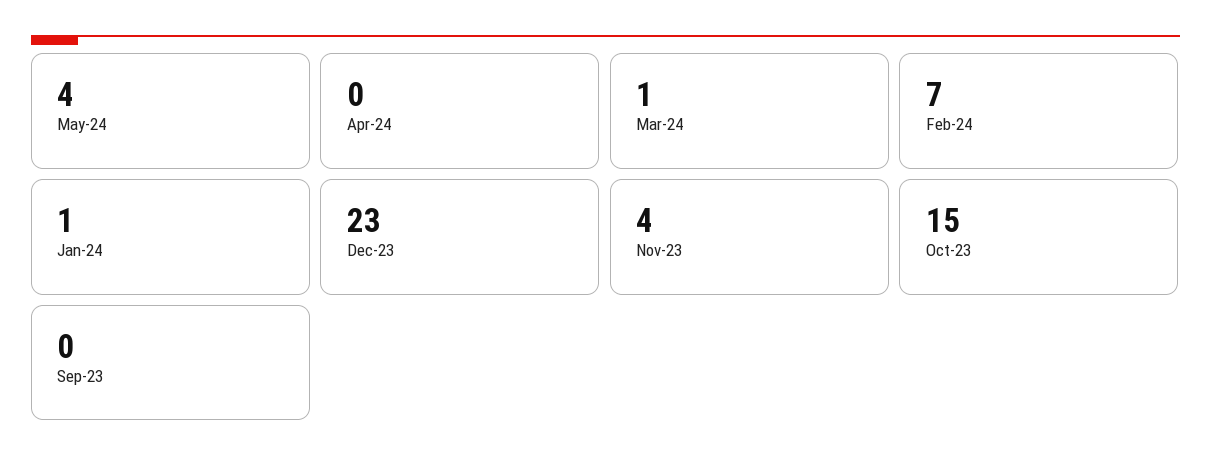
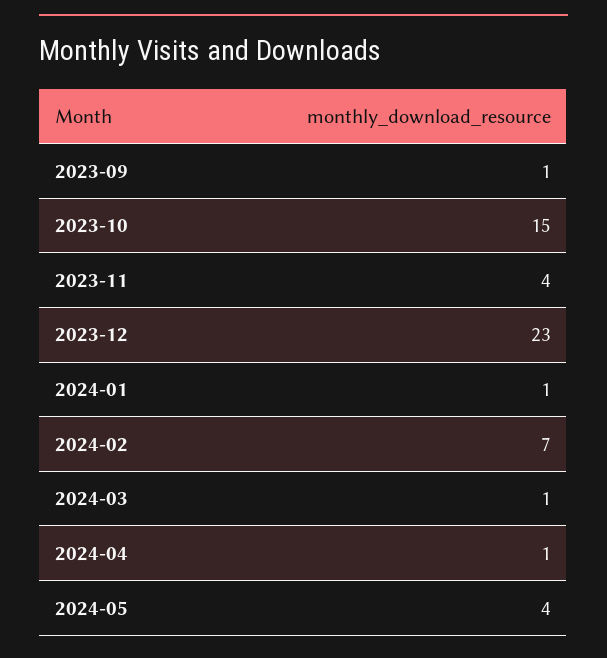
  {
    "May-24": 4,
-   "Apr-24": 0,
+   "Apr-24": 1,
    "Mar-24": 1,
    "Feb-24": 7,
    "Jan-24": 1,
    "Dec-23": 23,
    "Nov-23": 4,
    "Oct-23": 15,
-   "Sep-23": 0
+   "Sep-23": 1
  }

